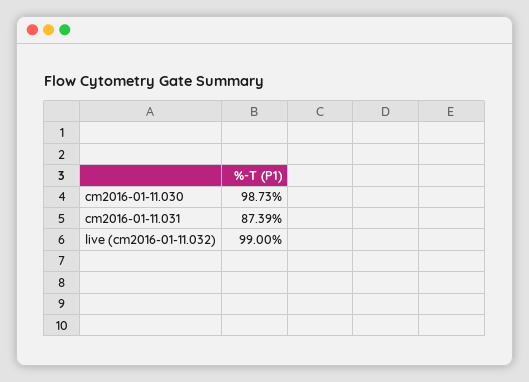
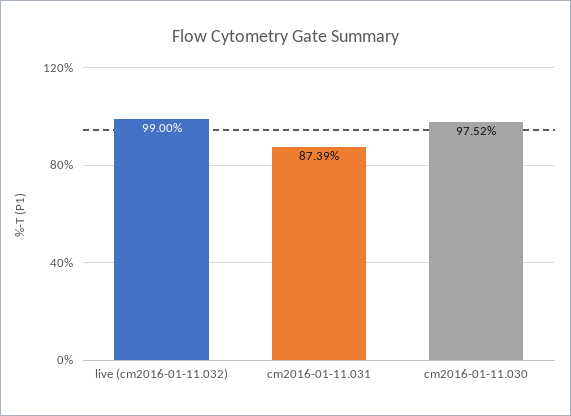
  {
-   "cm2016-01-11.030": 98.73,
+   "cm2016-01-11.030": 97.52,
    "cm2016-01-11.031": 87.39,
    "live (cm2016-01-11.032)": 99
  }

